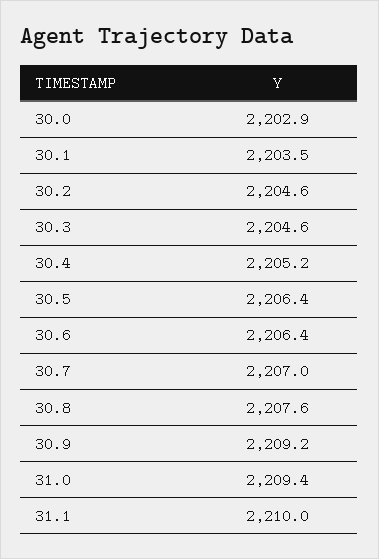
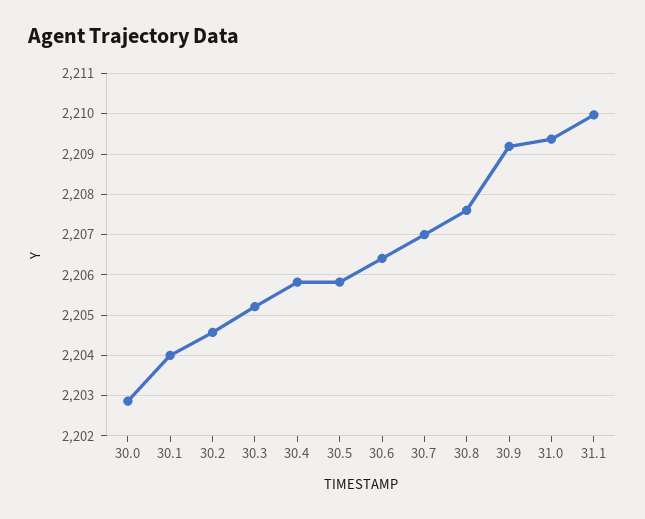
  {
    "30.0": 2202.9,
-   "30.1": 2203.5,
+   "30.1": 2204,
    "30.2": 2204.6,
-   "30.3": 2204.6,
+   "30.3": 2205.2,
-   "30.4": 2205.2,
+   "30.4": 2205.8,
-   "30.5": 2206.4,
+   "30.5": 2205.8,
    "30.6": 2206.4,
    "30.7": 2207,
    "30.8": 2207.6,
    "30.9": 2209.2,
    "31.0": 2209.4,
    "31.1": 2210
  }

